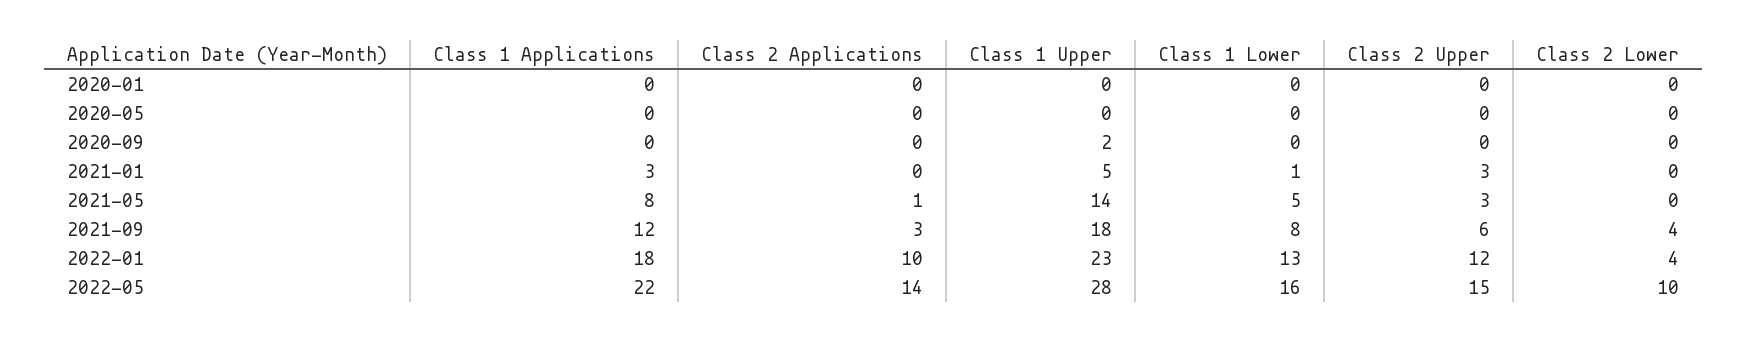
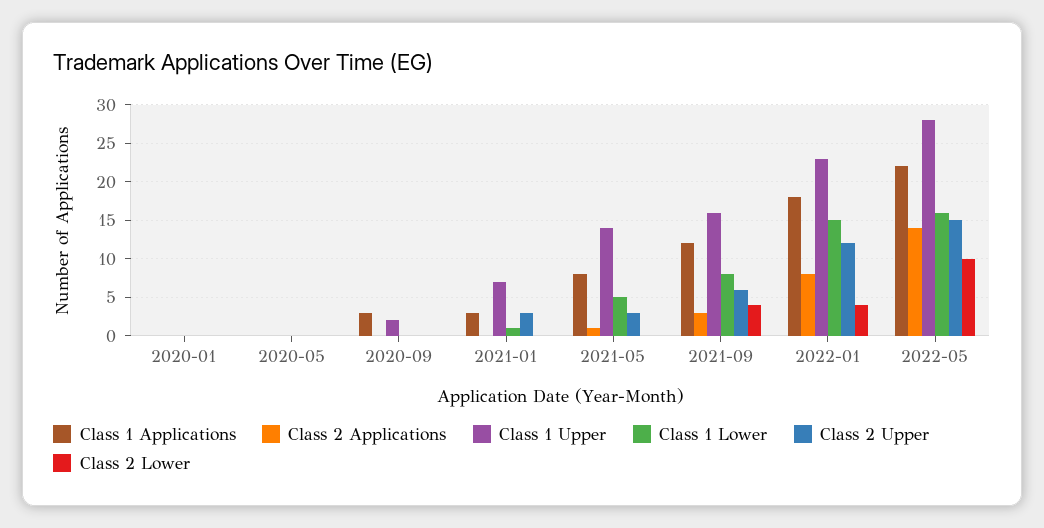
  {
    "Class 1 Applications": {
      "2020-01": 0,
      "2020-05": 0,
-     "2020-09": 0,
+     "2020-09": 3,
      "2021-01": 3,
      "2021-05": 8,
      "2021-09": 12,
      "2022-01": 18,
      "2022-05": 22
    },
    "Class 2 Applications": {
      "2020-01": 0,
      "2020-05": 0,
      "2020-09": 0,
      "2021-01": 0,
      "2021-05": 1,
      "2021-09": 3,
-     "2022-01": 10,
+     "2022-01": 8,
      "2022-05": 14
    },
    "Class 1 Upper": {
      "2020-01": 0,
      "2020-05": 0,
      "2020-09": 2,
-     "2021-01": 5,
+     "2021-01": 7,
      "2021-05": 14,
-     "2021-09": 18,
+     "2021-09": 16,
      "2022-01": 23,
      "2022-05": 28
    },
    "Class 1 Lower": {
      "2020-01": 0,
      "2020-05": 0,
      "2020-09": 0,
      "2021-01": 1,
      "2021-05": 5,
      "2021-09": 8,
-     "2022-01": 13,
+     "2022-01": 15,
      "2022-05": 16
    },
    "Class 2 Upper": {
      "2020-01": 0,
      "2020-05": 0,
      "2020-09": 0,
      "2021-01": 3,
      "2021-05": 3,
      "2021-09": 6,
      "2022-01": 12,
      "2022-05": 15
    },
    "Class 2 Lower": {
      "2020-01": 0,
      "2020-05": 0,
      "2020-09": 0,
      "2021-01": 0,
      "2021-05": 0,
      "2021-09": 4,
      "2022-01": 4,
      "2022-05": 10
    }
  }

